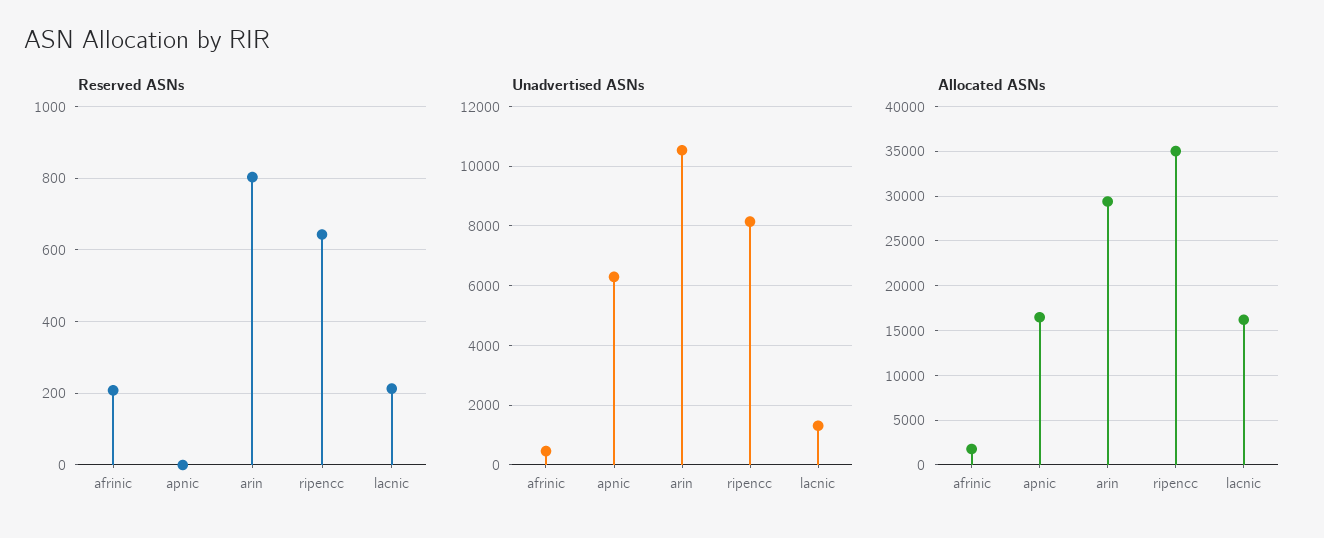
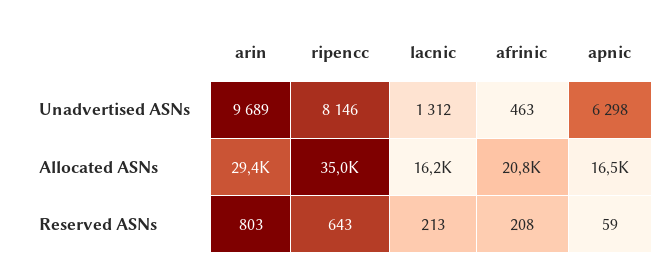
  {
    "Reserved ASNs": {
      "afrinic": 208,
-     "apnic": 0,
+     "apnic": 59,
      "arin": 803,
      "ripencc": 643,
      "lacnic": 213
    },
    "Unadvertised ASNs": {
      "afrinic": 463,
      "apnic": 6298,
-     "arin": 10500,
+     "arin": 9689,
      "ripencc": 8146,
      "lacnic": 1312
    },
    "Allocated ASNs": {
-     "afrinic": 2000,
+     "afrinic": 20800,
      "apnic": 16500,
      "arin": 29400,
      "ripencc": 35000,
      "lacnic": 16200
    }
  }

